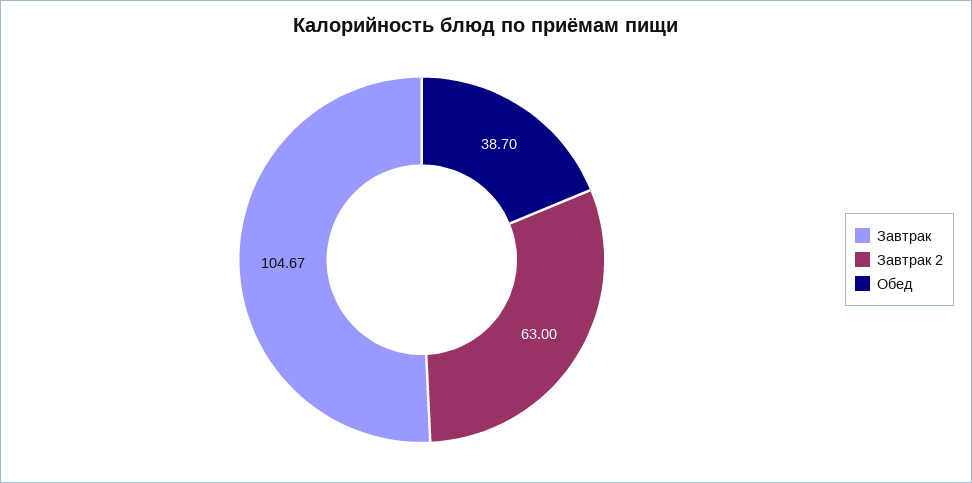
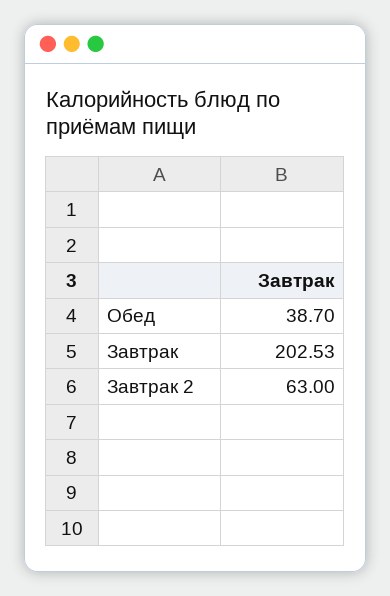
  {
-   "Завтрак": 104.67,
+   "Завтрак": 202.53,
    "Завтрак 2": 63,
    "Обед": 38.7
  }

